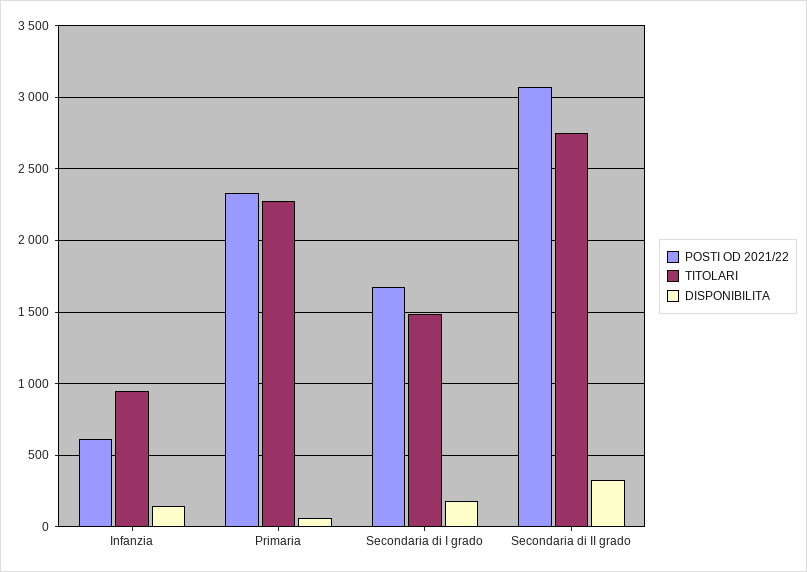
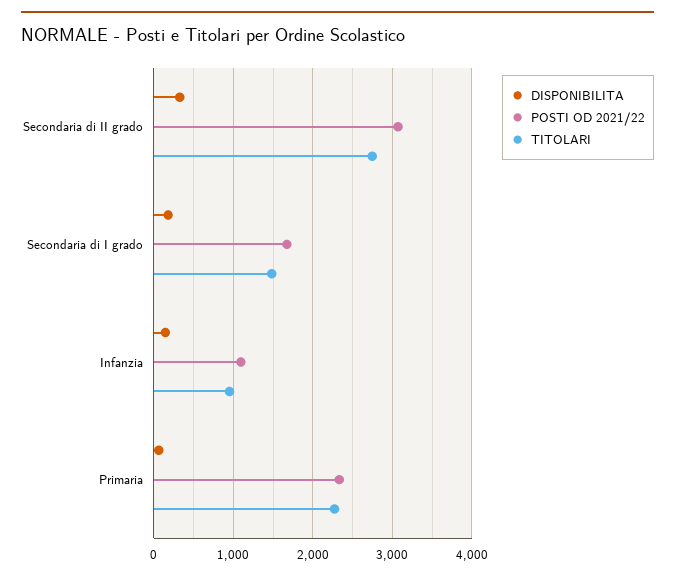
  {
    "POSTI OD 2021/22": {
-     "Infanzia": 600,
+     "Infanzia": 1100,
      "Primaria": 2350,
      "Secondaria di I grado": 1650,
      "Secondaria di II grado": 3050
    },
    "TITOLARI": {
      "Infanzia": 950,
      "Primaria": 2250,
      "Secondaria di I grado": 1500,
      "Secondaria di II grado": 2750
    },
    "DISPONIBILITA": {
      "Infanzia": 150,
      "Primaria": 50,
      "Secondaria di I grado": 200,
      "Secondaria di II grado": 350
    }
  }

